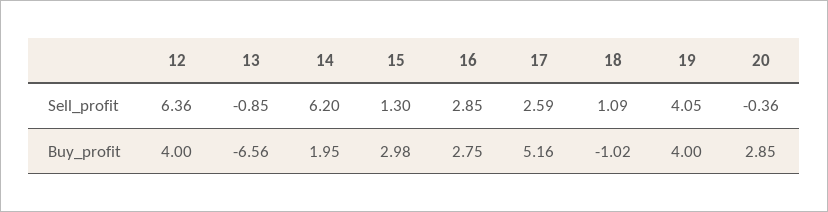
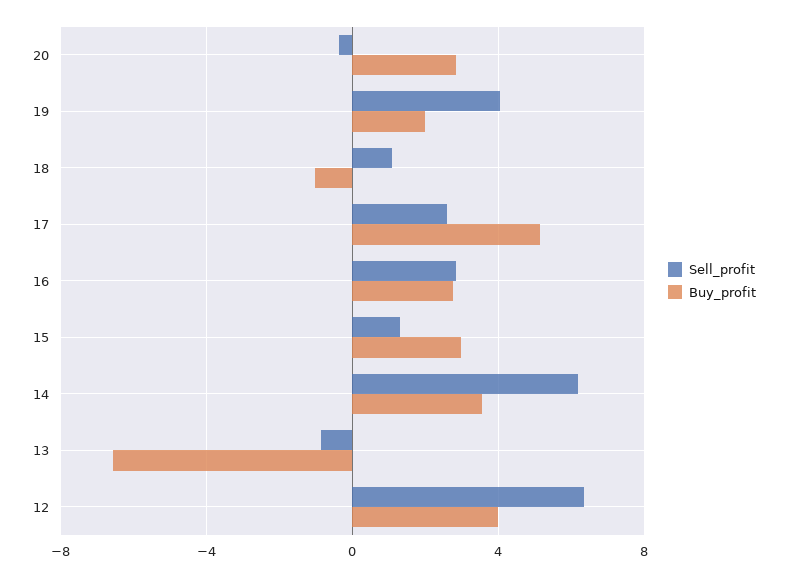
  {
    "Sell_profit": {
      "12": 6.36,
      "13": -0.85,
      "14": 6.2,
      "15": 1.3,
      "16": 2.85,
      "17": 2.59,
      "18": 1.09,
      "19": 4.05,
      "20": -0.36
    },
    "Buy_profit": {
      "12": 4,
      "13": -6.56,
-     "14": 1.95,
+     "14": 3.5,
      "15": 2.98,
      "16": 2.75,
      "17": 5.16,
      "18": -1.02,
-     "19": 4,
+     "19": 2,
      "20": 2.85
    }
  }

